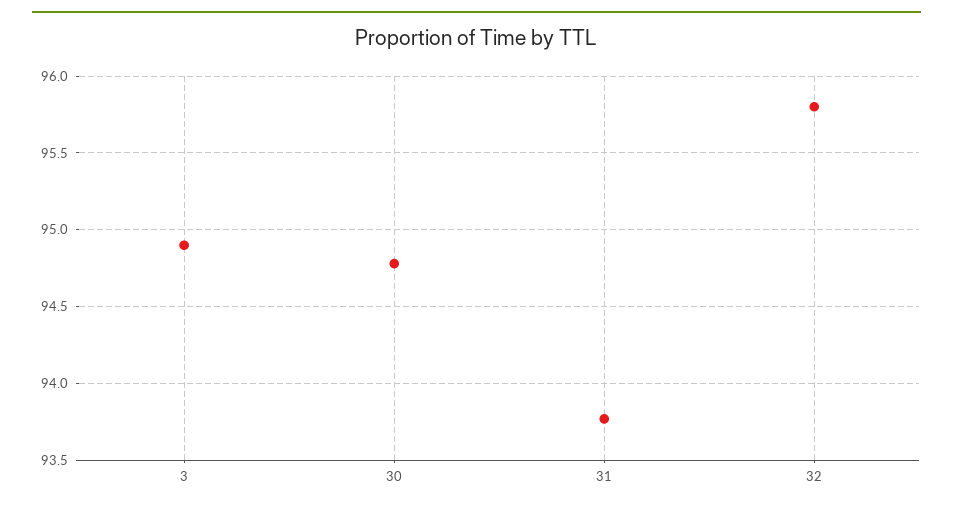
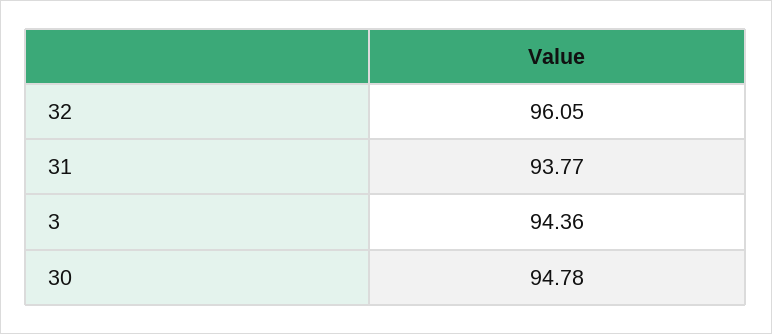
  {
-   "3": 94.9,
+   "3": 94.36,
    "30": 94.78,
    "31": 93.77,
-   "32": 95.8
+   "32": 96.05
  }

